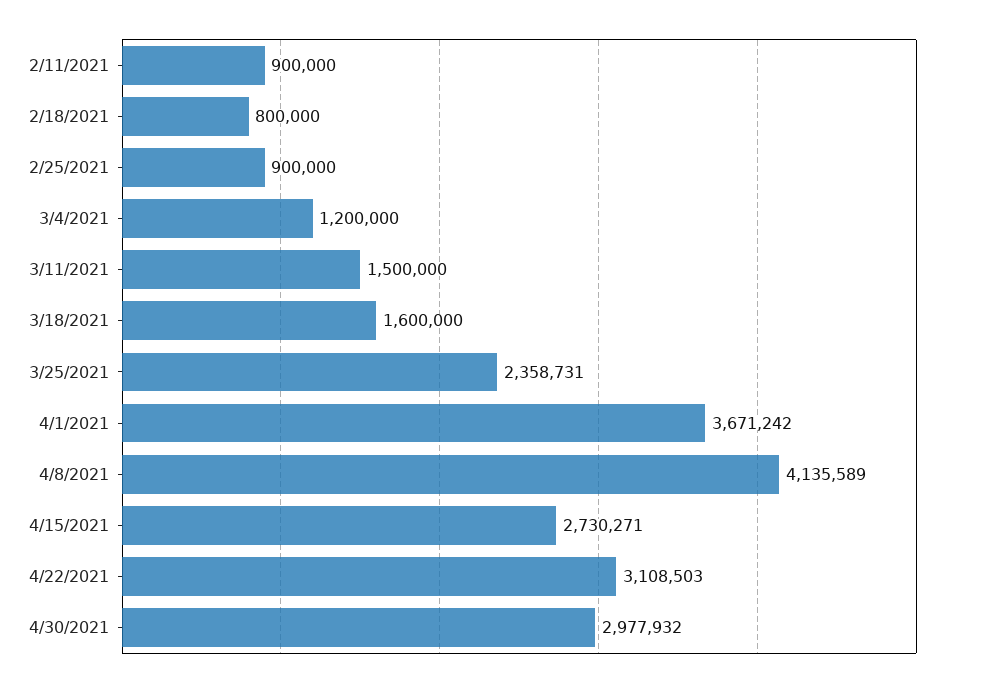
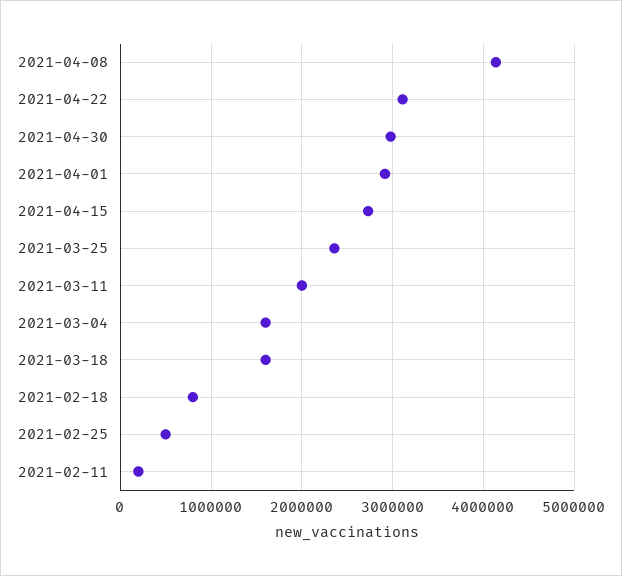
  {
-   "2/11/2021": 900000,
+   "2/11/2021": 200000,
    "2/18/2021": 800000,
-   "2/25/2021": 900000,
+   "2/25/2021": 500000,
-   "3/4/2021": 1200000,
+   "3/4/2021": 1600000,
-   "3/11/2021": 1500000,
+   "3/11/2021": 2000000,
    "3/18/2021": 1600000,
    "3/25/2021": 2358731,
-   "4/1/2021": 3671242,
+   "4/1/2021": 2900000,
    "4/8/2021": 4135589,
    "4/15/2021": 2730271,
    "4/22/2021": 3108503,
    "4/30/2021": 2977932
  }

